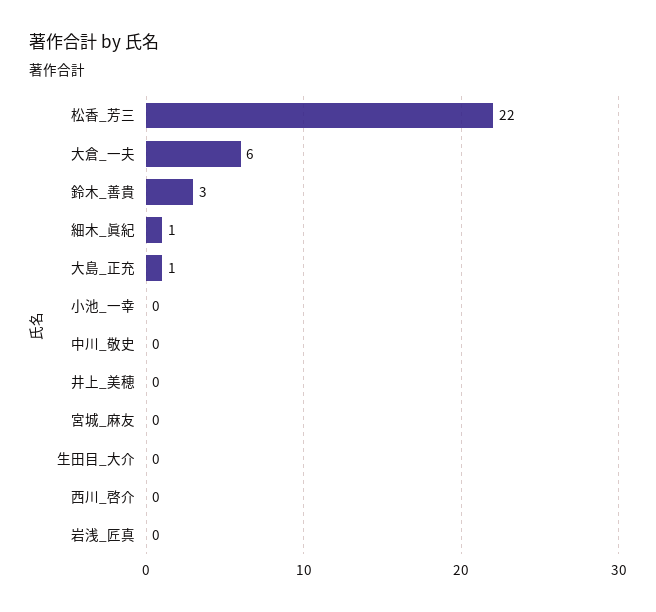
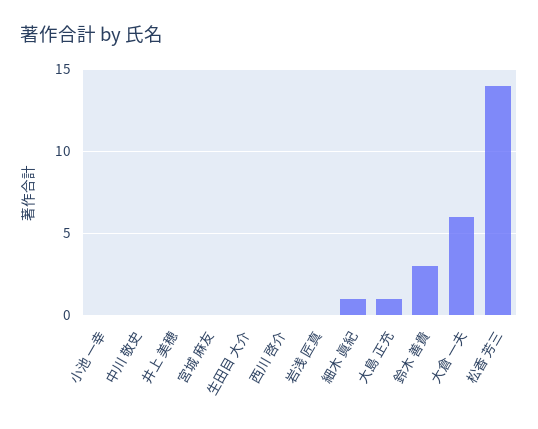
  {
-   "松香_芳三": 22,
+   "松香_芳三": 14,
    "大倉_一夫": 6,
    "鈴木_善貴": 3,
    "細木_眞紀": 1,
    "大島_正充": 1,
    "小池_一幸": 0,
    "中川_敬史": 0,
    "井上_美穂": 0,
    "宮城_麻友": 0,
    "生田目_大介": 0,
    "西川_啓介": 0,
    "岩浅_匠真": 0
  }

